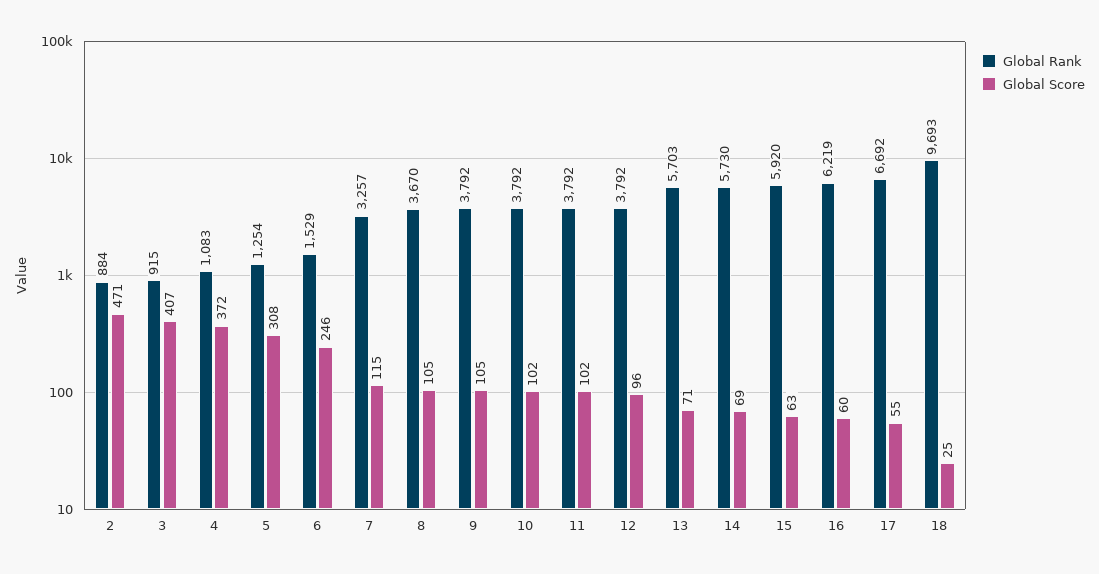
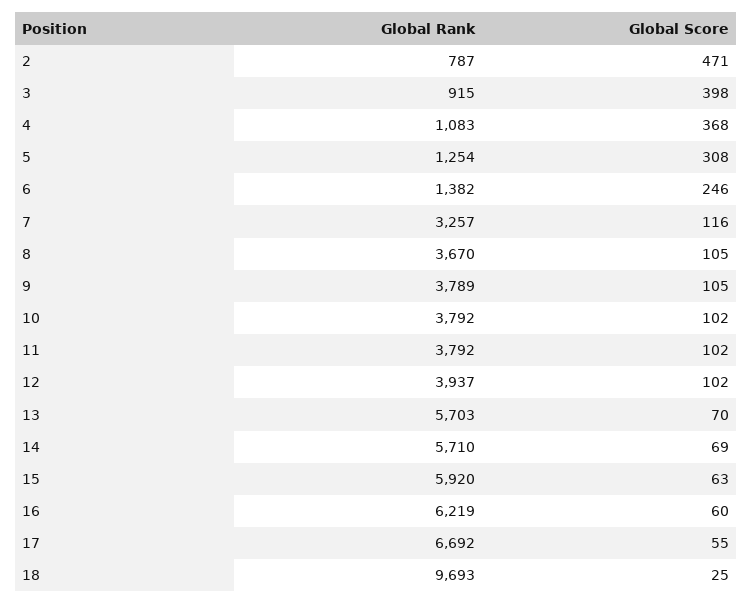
  {
    "Global Rank": {
-     "2": 884,
+     "2": 787,
      "3": 915,
      "4": 1083,
      "5": 1254,
-     "6": 1529,
+     "6": 1382,
      "7": 3257,
      "8": 3670,
-     "9": 3792,
+     "9": 3789,
      "10": 3792,
      "11": 3792,
-     "12": 3792,
+     "12": 3937,
      "13": 5703,
-     "14": 5730,
+     "14": 5710,
      "15": 5920,
      "16": 6219,
      "17": 6692,
      "18": 9693
    },
    "Global Score": {
      "2": 471,
-     "3": 407,
+     "3": 398,
-     "4": 372,
+     "4": 368,
      "5": 308,
      "6": 246,
-     "7": 115,
+     "7": 116,
      "8": 105,
      "9": 105,
      "10": 102,
      "11": 102,
-     "12": 96,
+     "12": 102,
-     "13": 71,
+     "13": 70,
      "14": 69,
      "15": 63,
      "16": 60,
      "17": 55,
      "18": 25
    }
  }

